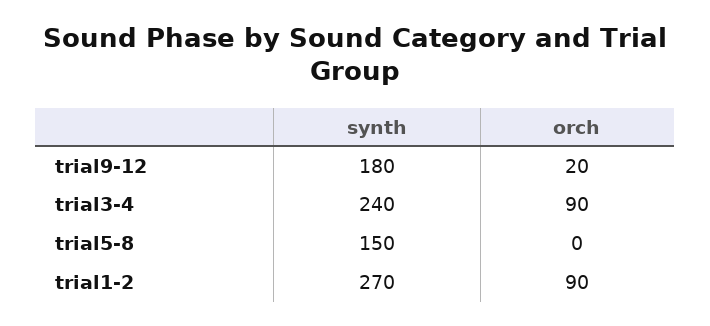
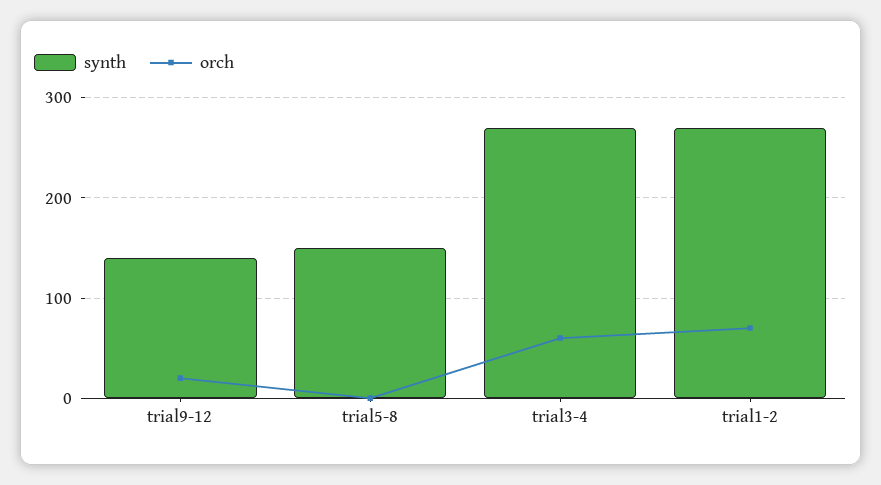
  {
    "synth": {
-     "trial9-12": 180,
+     "trial9-12": 140,
-     "trial3-4": 240,
+     "trial3-4": 270,
      "trial5-8": 150,
      "trial1-2": 270
    },
    "orch": {
      "trial9-12": 20,
-     "trial3-4": 90,
+     "trial3-4": 60,
      "trial5-8": 0,
-     "trial1-2": 90
+     "trial1-2": 70
    }
  }

